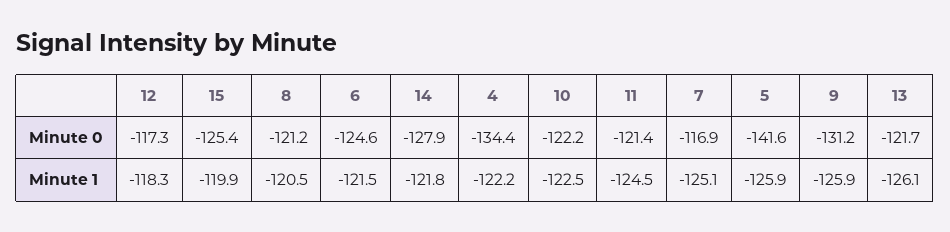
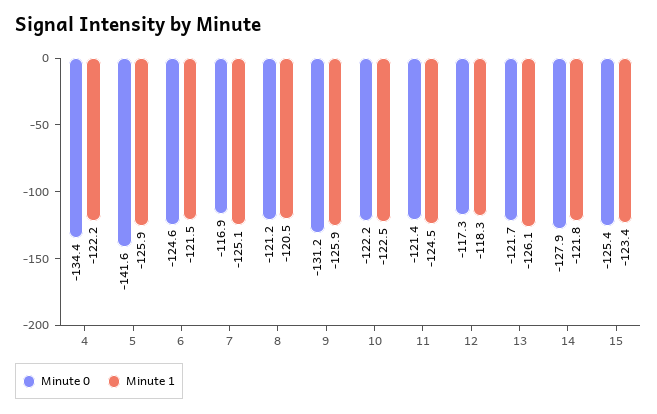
  {
    "Minute 0": {
      "12": -117.3,
      "15": -125.4,
      "8": -121.2,
      "6": -124.6,
      "14": -127.9,
      "4": -134.4,
      "10": -122.2,
      "11": -121.4,
      "7": -116.9,
      "5": -141.6,
      "9": -131.2,
      "13": -121.7
    },
    "Minute 1": {
      "12": -118.3,
-     "15": -119.9,
+     "15": -123.4,
      "8": -120.5,
      "6": -121.5,
      "14": -121.8,
      "4": -122.2,
      "10": -122.5,
      "11": -124.5,
      "7": -125.1,
      "5": -125.9,
      "9": -125.9,
      "13": -126.1
    }
  }

